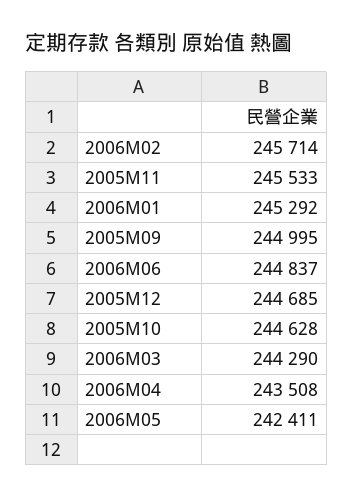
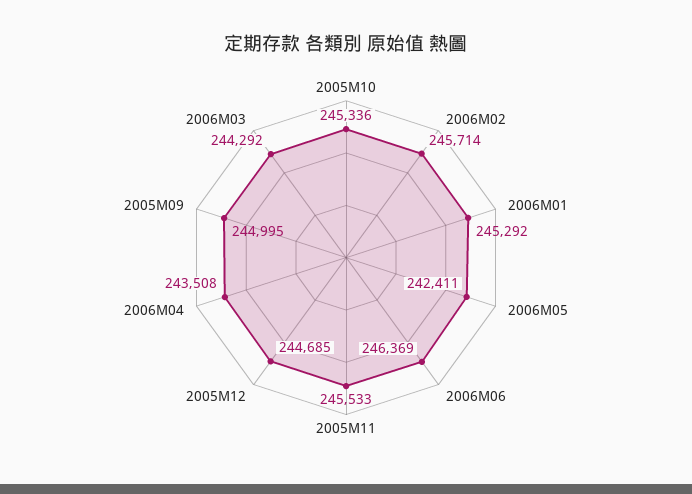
  {
    "2006M02": 245714,
    "2005M11": 245533,
    "2006M01": 245292,
    "2005M09": 244995,
-   "2006M06": 244837,
+   "2006M06": 246369,
    "2005M12": 244685,
-   "2005M10": 244628,
+   "2005M10": 245336,
-   "2006M03": 244290,
+   "2006M03": 244292,
    "2006M04": 243508,
    "2006M05": 242411
  }

